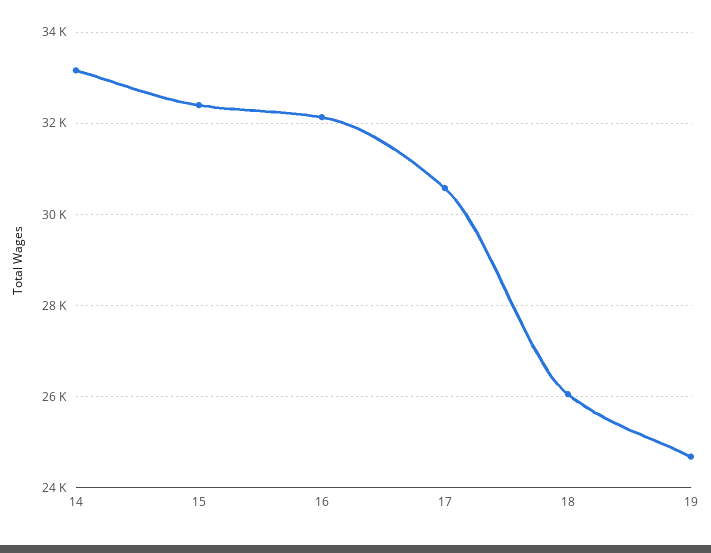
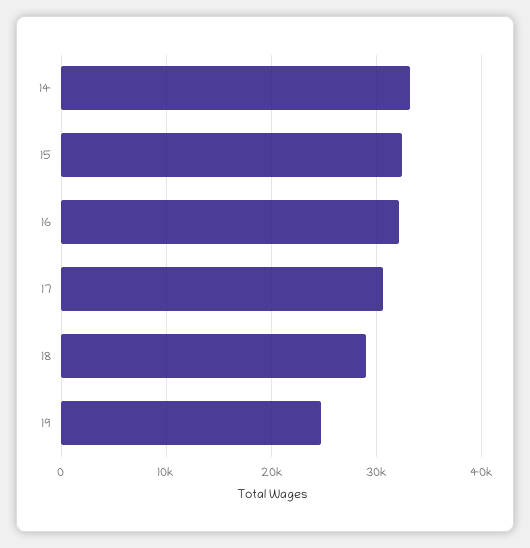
  {
    "14": 33200,
    "15": 32400,
    "16": 32200,
    "17": 30600,
-   "18": 26000,
+   "18": 29000,
    "19": 24600
  }

